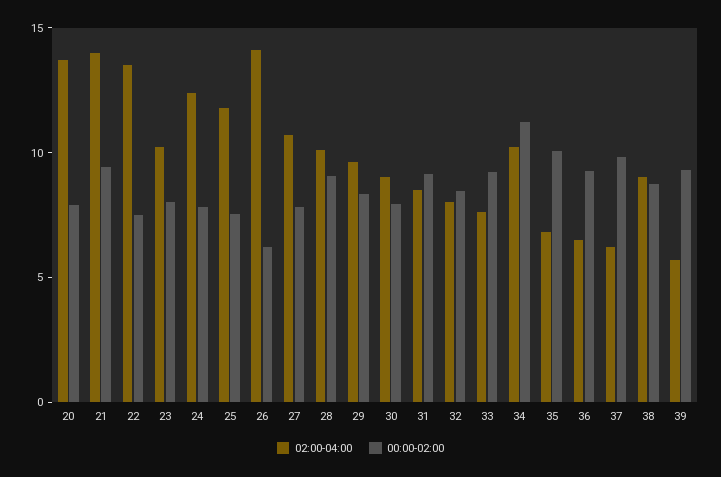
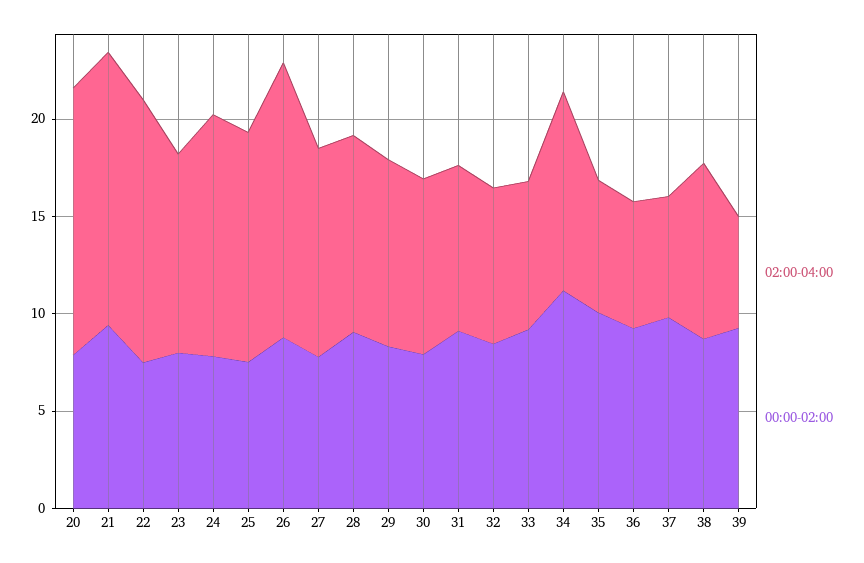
  {
    "02:00-04:00": {
      "20": 14,
      "21": 14,
      "22": 14,
      "23": 10,
      "24": 12,
      "25": 12,
      "26": 14,
      "27": 11,
      "28": 10,
      "29": 10,
      "30": 9,
      "31": 9,
      "32": 8,
      "33": 8,
      "34": 10,
      "35": 7,
      "36": 7,
      "37": 6,
      "38": 9,
      "39": 6
    },
    "00:00-02:00": {
      "20": 8,
      "21": 9,
      "22": 8,
      "23": 8,
      "24": 8,
      "25": 8,
-     "26": 6,
+     "26": 9,
      "27": 8,
      "28": 9,
      "29": 8,
      "30": 8,
      "31": 9,
      "32": 8,
      "33": 9,
      "34": 11,
      "35": 10,
      "36": 9,
      "37": 10,
      "38": 9,
      "39": 9
    }
  }

